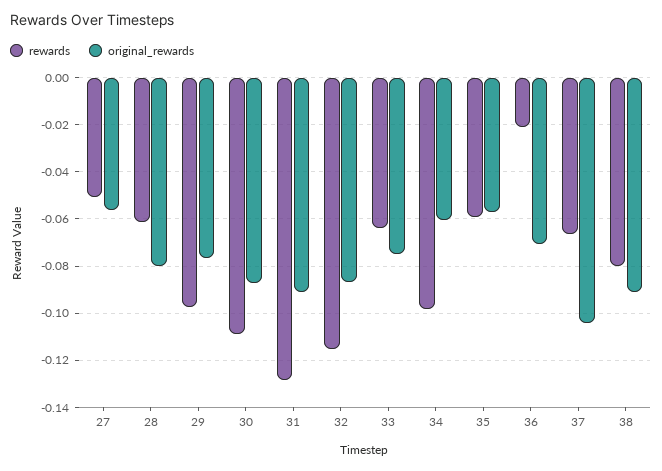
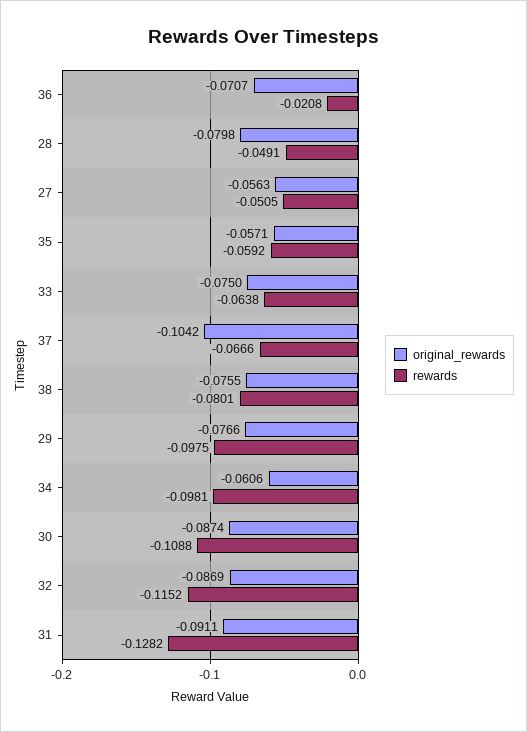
  {
    "rewards": {
      "27": -0.0505,
-     "28": -0.06,
+     "28": -0.0491,
      "29": -0.0975,
      "30": -0.1088,
      "31": -0.1282,
      "32": -0.1152,
      "33": -0.0638,
      "34": -0.0981,
      "35": -0.0592,
      "36": -0.0208,
      "37": -0.0666,
      "38": -0.0801
    },
    "original_rewards": {
      "27": -0.0563,
      "28": -0.0798,
      "29": -0.0766,
      "30": -0.0874,
      "31": -0.0911,
      "32": -0.0869,
      "33": -0.075,
      "34": -0.0606,
      "35": -0.0571,
      "36": -0.0707,
      "37": -0.1042,
-     "38": -0.09
+     "38": -0.0755
    }
  }

